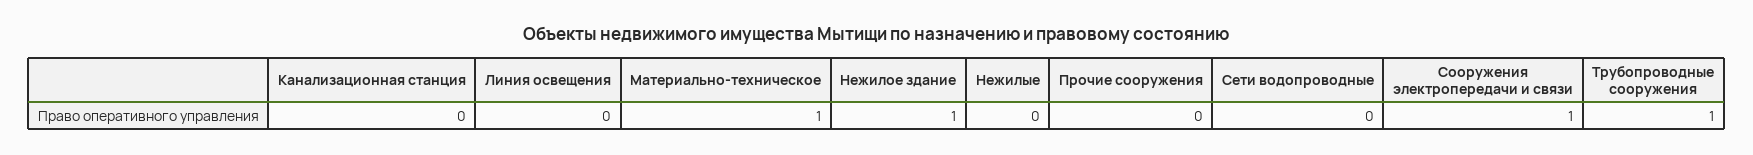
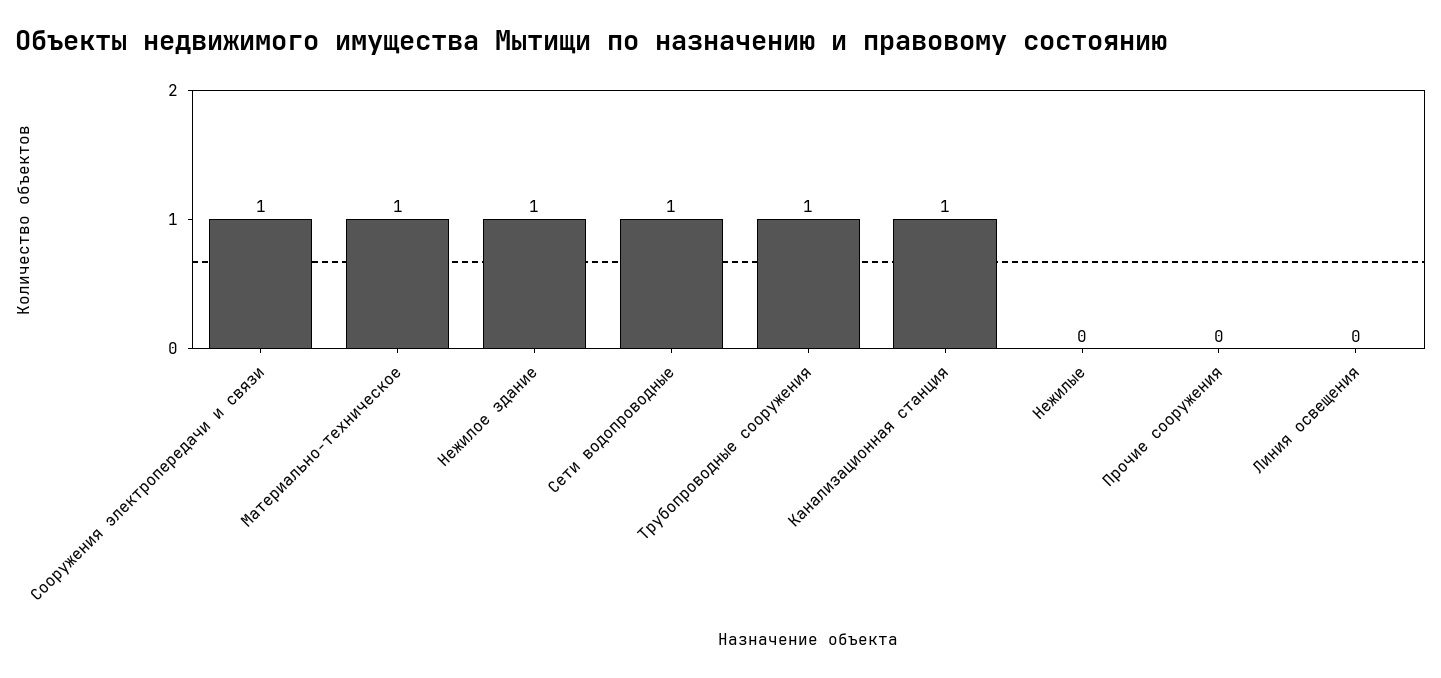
  {
-   "Канализационная станция": 0,
+   "Канализационная станция": 1,
    "Линия освещения": 0,
    "Материально-техническое": 1,
    "Нежилое здание": 1,
    "Нежилые": 0,
    "Прочие сооружения": 0,
-   "Сети водопроводные": 0,
+   "Сети водопроводные": 1,
    "Сооружения электропередачи и связи": 1,
    "Трубопроводные сооружения": 1
  }

